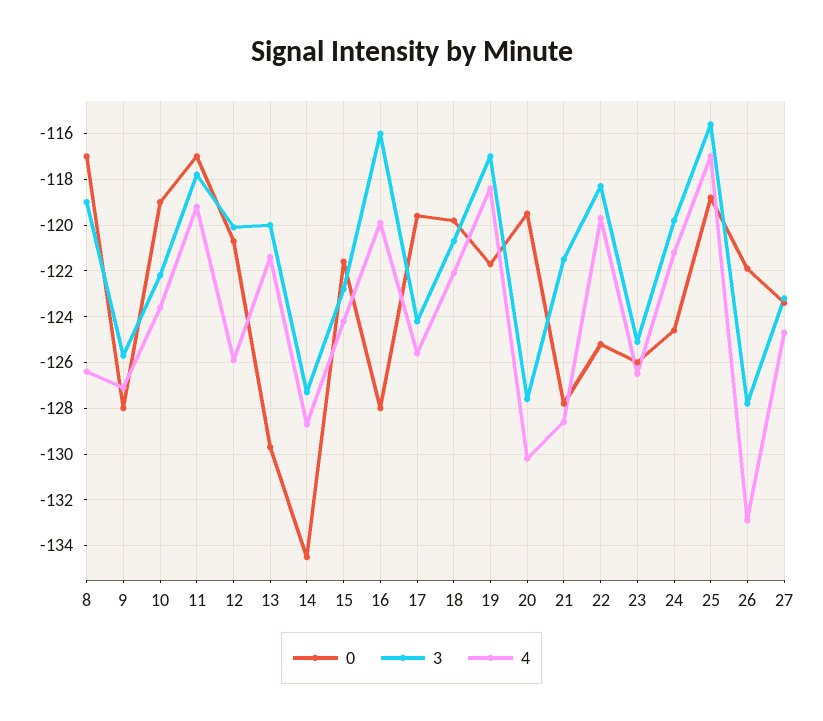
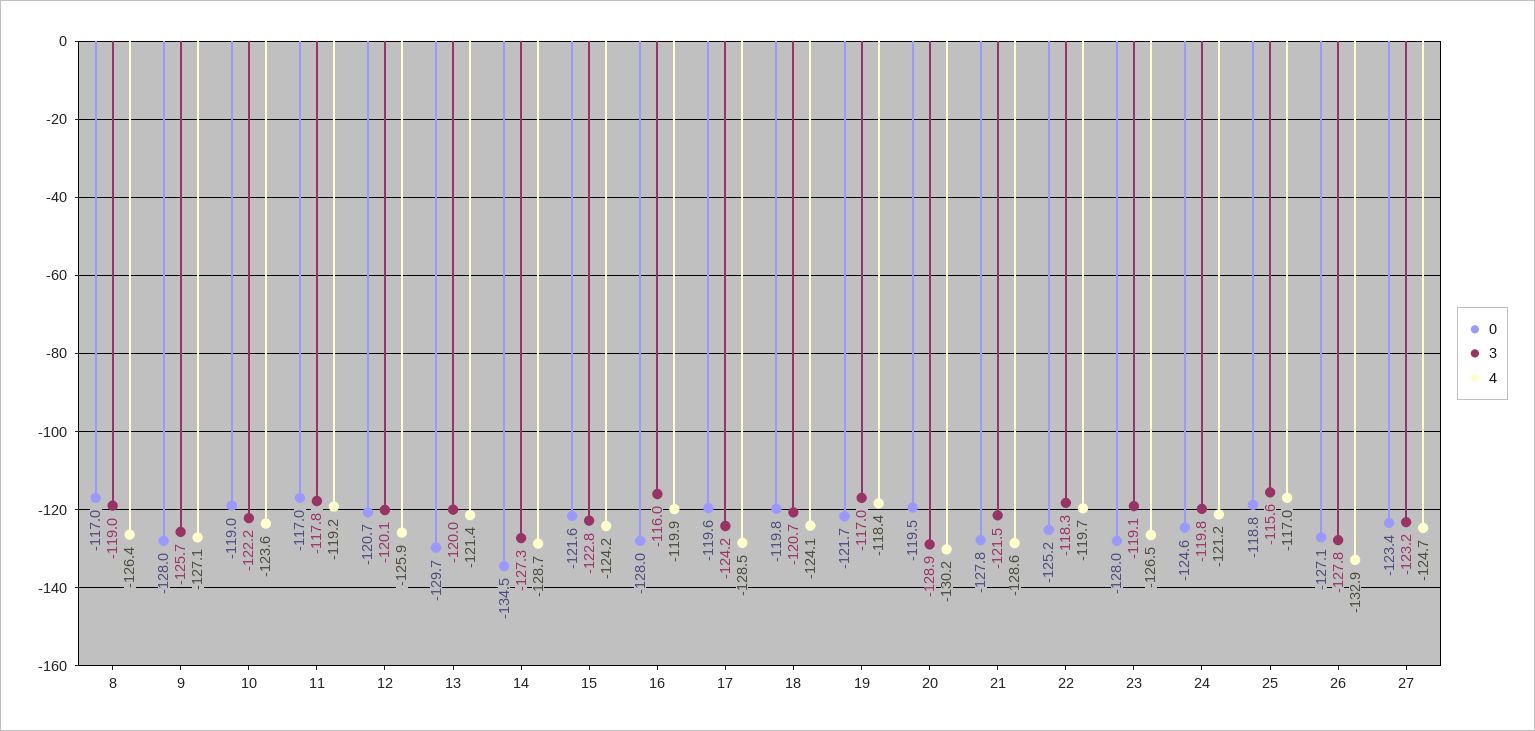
  {
    "0": {
      "8": -117,
      "9": -128,
      "10": -119,
      "11": -117,
      "12": -120.7,
      "13": -129.7,
      "14": -134.5,
      "15": -121.6,
      "16": -128,
      "17": -119.6,
      "18": -119.8,
      "19": -121.7,
      "20": -119.5,
      "21": -127.8,
      "22": -125.2,
-     "23": -126,
+     "23": -128,
      "24": -124.6,
      "25": -118.8,
-     "26": -122,
+     "26": -127.1,
      "27": -123.4
    },
    "3": {
      "8": -119,
      "9": -125.7,
      "10": -122.2,
      "11": -117.8,
      "12": -120.1,
      "13": -120,
      "14": -127.3,
      "15": -122.8,
      "16": -116,
      "17": -124.2,
      "18": -120.7,
      "19": -117,
-     "20": -127.5,
+     "20": -128.9,
      "21": -121.5,
      "22": -118.3,
-     "23": -125,
+     "23": -119.1,
      "24": -119.8,
      "25": -115.6,
      "26": -127.8,
      "27": -123.2
    },
    "4": {
      "8": -126.4,
      "9": -127.1,
      "10": -123.6,
      "11": -119.2,
      "12": -125.9,
      "13": -121.4,
      "14": -128.7,
      "15": -124.2,
      "16": -119.9,
-     "17": -125.5,
+     "17": -128.5,
-     "18": -122,
+     "18": -124.1,
      "19": -118.4,
      "20": -130.2,
      "21": -128.6,
      "22": -119.7,
      "23": -126.5,
      "24": -121.2,
      "25": -117,
      "26": -132.9,
      "27": -124.7
    }
  }

